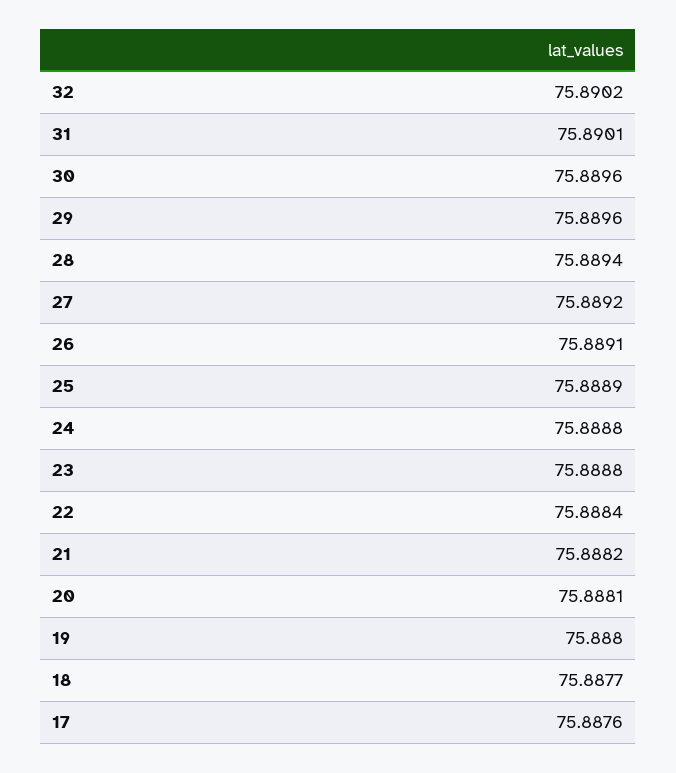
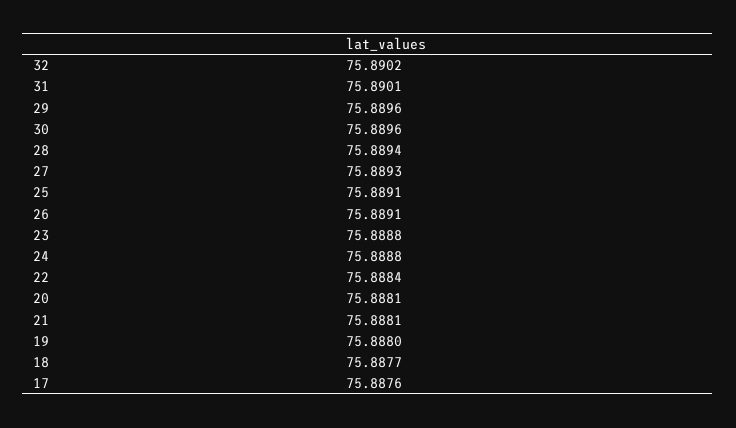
  {
    "32": 75.8902,
    "31": 75.8901,
    "30": 75.8896,
    "29": 75.8896,
    "28": 75.8894,
-   "27": 75.8892,
+   "27": 75.8893,
    "26": 75.8891,
-   "25": 75.8889,
+   "25": 75.8891,
    "24": 75.8888,
    "23": 75.8888,
    "22": 75.8884,
-   "21": 75.8882,
+   "21": 75.8881,
    "20": 75.8881,
    "19": 75.888,
    "18": 75.8877,
    "17": 75.8876
  }

